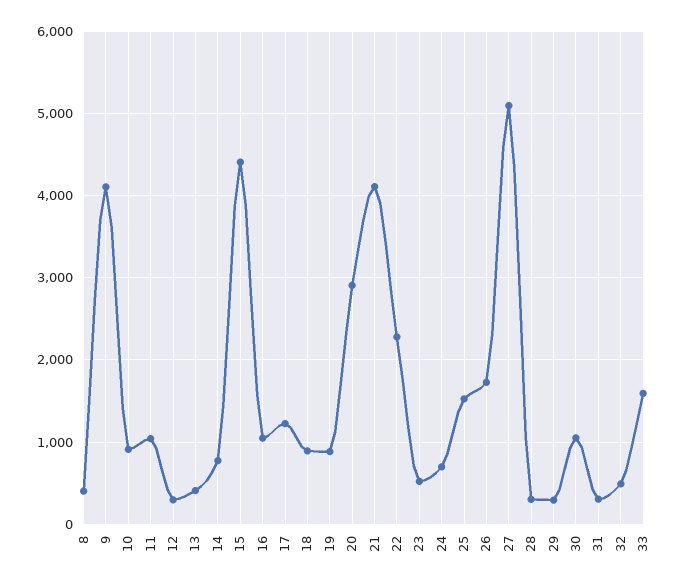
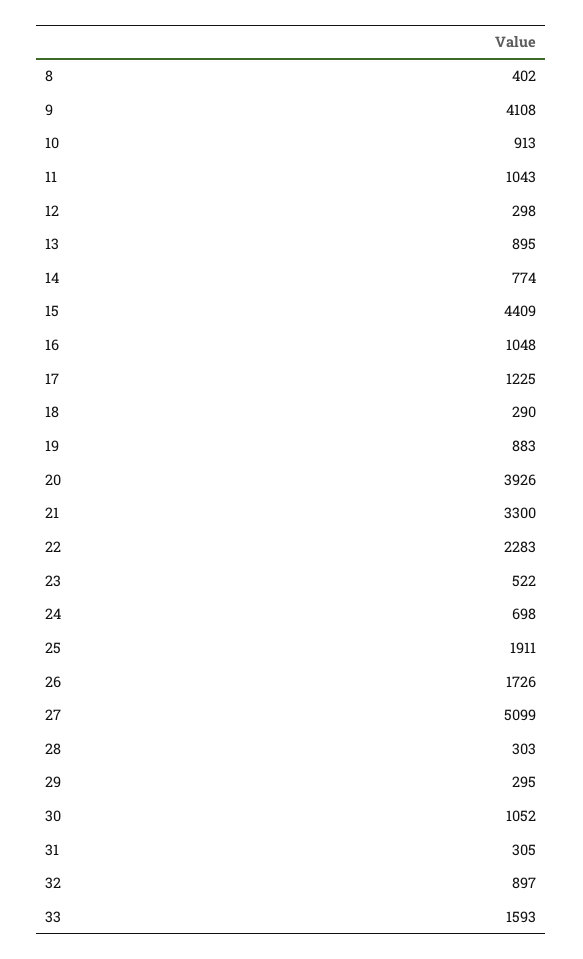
  {
    "8": 402,
    "9": 4108,
    "10": 913,
    "11": 1043,
    "12": 298,
-   "13": 400,
+   "13": 895,
    "14": 774,
    "15": 4409,
    "16": 1048,
    "17": 1225,
-   "18": 900,
+   "18": 290,
    "19": 883,
-   "20": 2900,
+   "20": 3926,
-   "21": 4100,
+   "21": 3300,
    "22": 2283,
    "23": 522,
    "24": 698,
-   "25": 1500,
+   "25": 1911,
    "26": 1726,
    "27": 5099,
    "28": 303,
    "29": 295,
    "30": 1052,
    "31": 305,
-   "32": 500,
+   "32": 897,
    "33": 1593
  }

